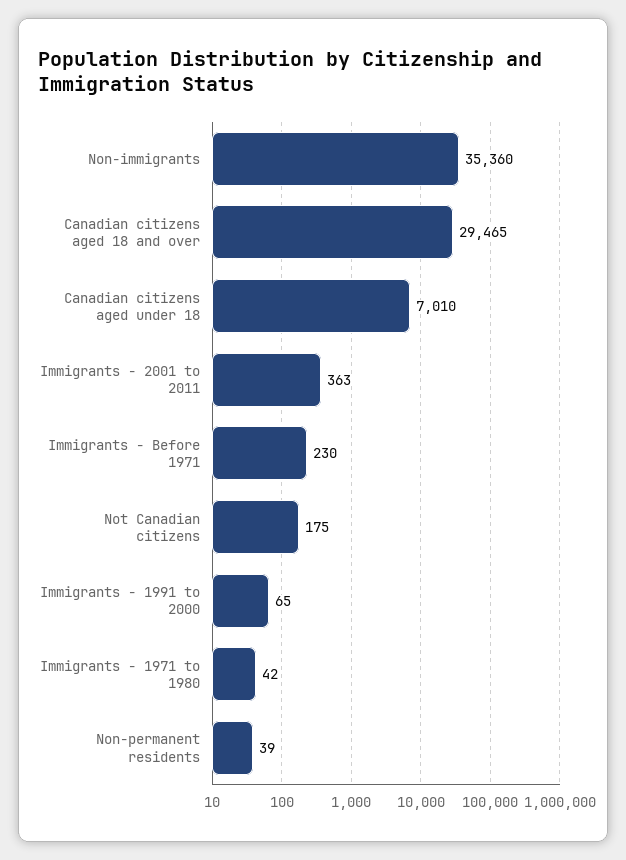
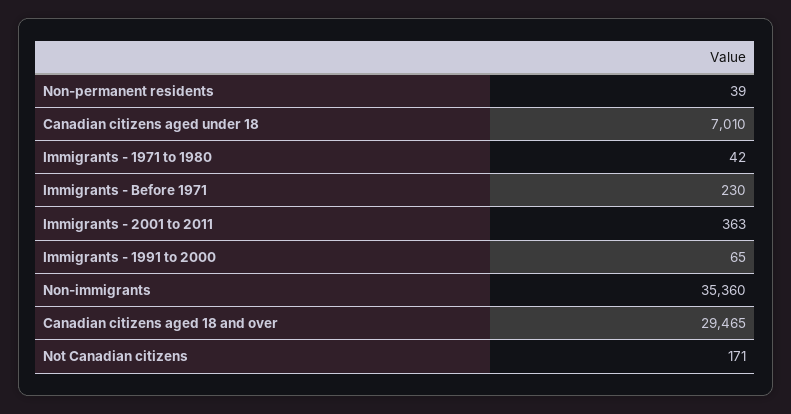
  {
    "Non-immigrants": 35360,
    "Canadian citizens aged 18 and over": 29465,
    "Canadian citizens aged under 18": 7010,
    "Immigrants - 2001 to 2011": 363,
    "Immigrants - Before 1971": 230,
-   "Not Canadian citizens": 175,
+   "Not Canadian citizens": 171,
    "Immigrants - 1991 to 2000": 65,
    "Immigrants - 1971 to 1980": 42,
    "Non-permanent residents": 39
  }

